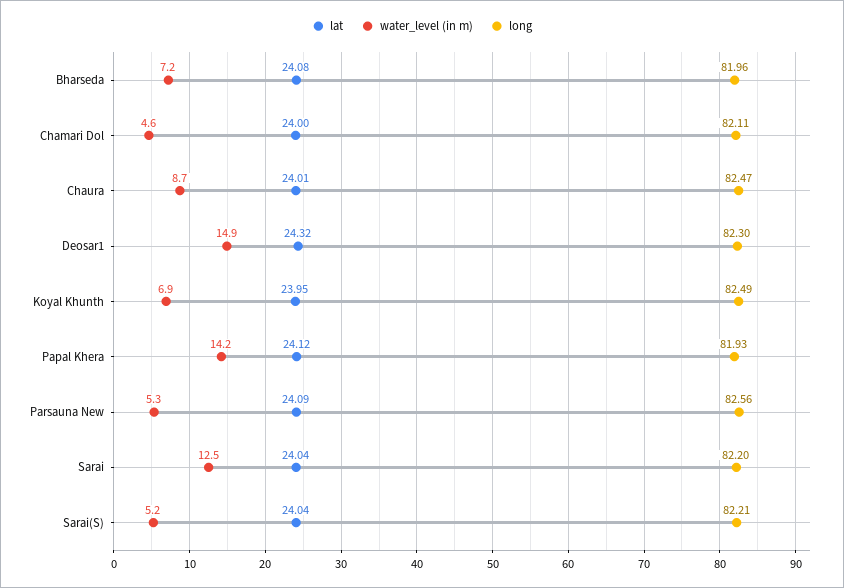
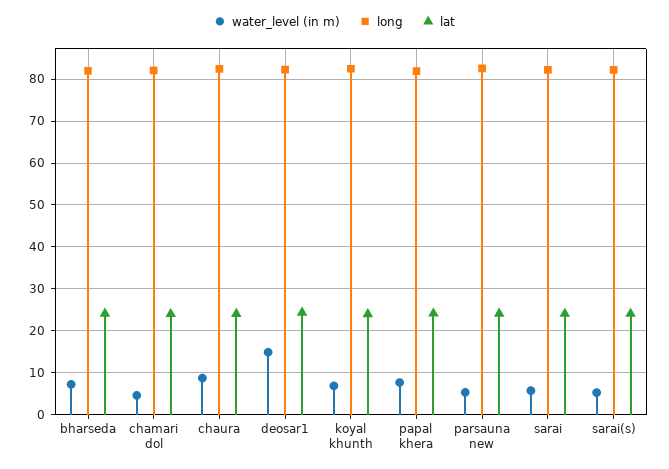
  {
    "lat": {
      "Bharseda": 24.08,
      "Chamari Dol": 24,
      "Chaura": 24.01,
      "Deosar1": 24.32,
      "Koyal Khunth": 23.95,
      "Papal Khera": 24.12,
      "Parsauna New": 24.09,
      "Sarai": 24.04,
      "Sarai(S)": 24.04
    },
    "water_level (in m)": {
      "Bharseda": 7.2,
      "Chamari Dol": 4.6,
      "Chaura": 8.7,
      "Deosar1": 14.9,
      "Koyal Khunth": 6.9,
-     "Papal Khera": 14.2,
+     "Papal Khera": 8,
      "Parsauna New": 5.3,
-     "Sarai": 12.5,
+     "Sarai": 6,
      "Sarai(S)": 5.2
    },
    "long": {
      "Bharseda": 81.96,
      "Chamari Dol": 82.11,
      "Chaura": 82.47,
      "Deosar1": 82.3,
      "Koyal Khunth": 82.49,
      "Papal Khera": 81.93,
      "Parsauna New": 82.56,
      "Sarai": 82.2,
      "Sarai(S)": 82.21
    }
  }

